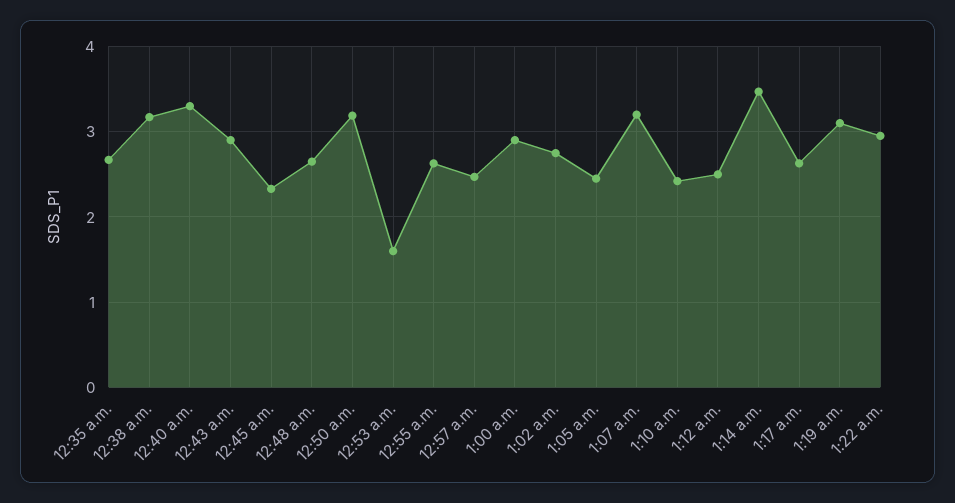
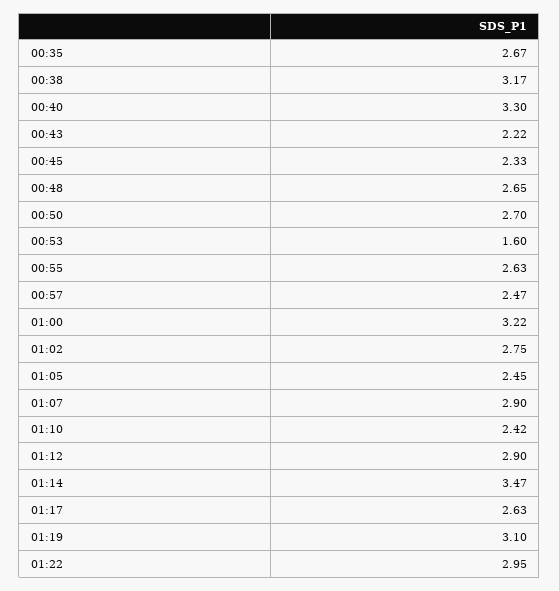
  {
    "12:35 a.m.": 2.67,
    "12:38 a.m.": 3.17,
    "12:40 a.m.": 3.3,
-   "12:43 a.m.": 2.9,
+   "12:43 a.m.": 2.22,
    "12:45 a.m.": 2.33,
    "12:48 a.m.": 2.65,
-   "12:50 a.m.": 3.2,
+   "12:50 a.m.": 2.7,
    "12:53 a.m.": 1.6,
    "12:55 a.m.": 2.63,
    "12:57 a.m.": 2.47,
-   "1:00 a.m.": 2.9,
+   "1:00 a.m.": 3.22,
    "1:02 a.m.": 2.75,
    "1:05 a.m.": 2.45,
-   "1:07 a.m.": 3.2,
+   "1:07 a.m.": 2.9,
    "1:10 a.m.": 2.42,
-   "1:12 a.m.": 2.5,
+   "1:12 a.m.": 2.9,
    "1:14 a.m.": 3.47,
    "1:17 a.m.": 2.63,
    "1:19 a.m.": 3.1,
    "1:22 a.m.": 2.95
  }

